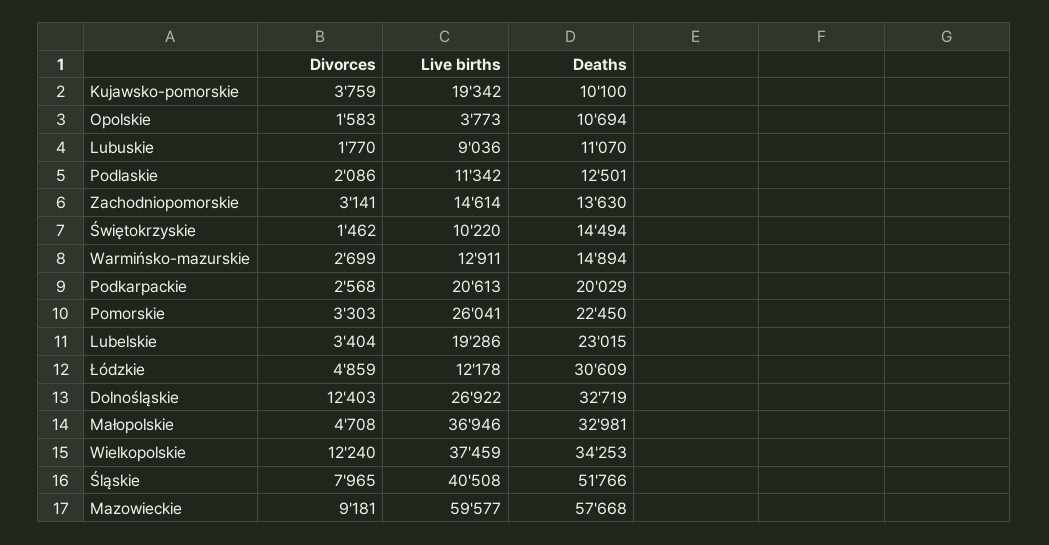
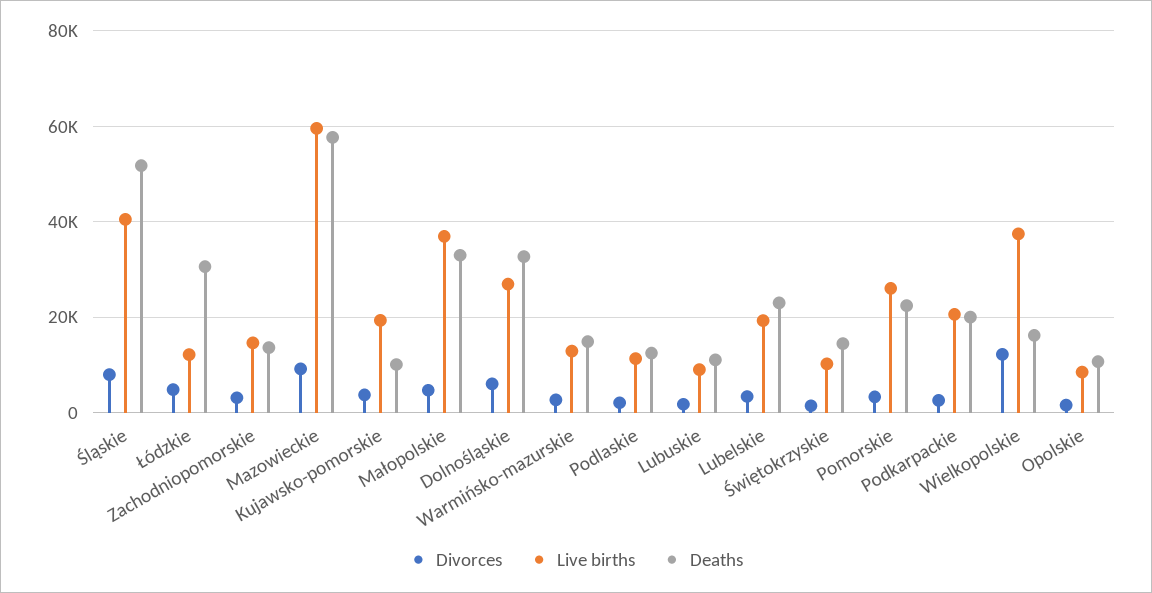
  {
    "Divorces": {
      "Kujawsko-pomorskie": 3759,
      "Opolskie": 1583,
      "Lubuskie": 1770,
      "Podlaskie": 2086,
      "Zachodniopomorskie": 3141,
      "Świętokrzyskie": 1462,
      "Warmińsko-mazurskie": 2699,
      "Podkarpackie": 2568,
      "Pomorskie": 3303,
      "Lubelskie": 3404,
      "Łódzkie": 4859,
-     "Dolnośląskie": 12403,
+     "Dolnośląskie": 6000,
      "Małopolskie": 4708,
      "Wielkopolskie": 12240,
      "Śląskie": 7965,
      "Mazowieckie": 9181
    },
    "Live births": {
      "Kujawsko-pomorskie": 19342,
-     "Opolskie": 3773,
+     "Opolskie": 8000,
      "Lubuskie": 9036,
      "Podlaskie": 11342,
      "Zachodniopomorskie": 14614,
      "Świętokrzyskie": 10220,
      "Warmińsko-mazurskie": 12911,
      "Podkarpackie": 20613,
      "Pomorskie": 26041,
      "Lubelskie": 19286,
      "Łódzkie": 12178,
      "Dolnośląskie": 26922,
      "Małopolskie": 36946,
      "Wielkopolskie": 37459,
      "Śląskie": 40508,
      "Mazowieckie": 59577
    },
    "Deaths": {
      "Kujawsko-pomorskie": 10100,
      "Opolskie": 10694,
      "Lubuskie": 11070,
      "Podlaskie": 12501,
      "Zachodniopomorskie": 13630,
      "Świętokrzyskie": 14494,
      "Warmińsko-mazurskie": 14894,
      "Podkarpackie": 20029,
      "Pomorskie": 22450,
      "Lubelskie": 23015,
      "Łódzkie": 30609,
      "Dolnośląskie": 32719,
      "Małopolskie": 32981,
-     "Wielkopolskie": 34253,
+     "Wielkopolskie": 16000,
      "Śląskie": 51766,
      "Mazowieckie": 57668
    }
  }

